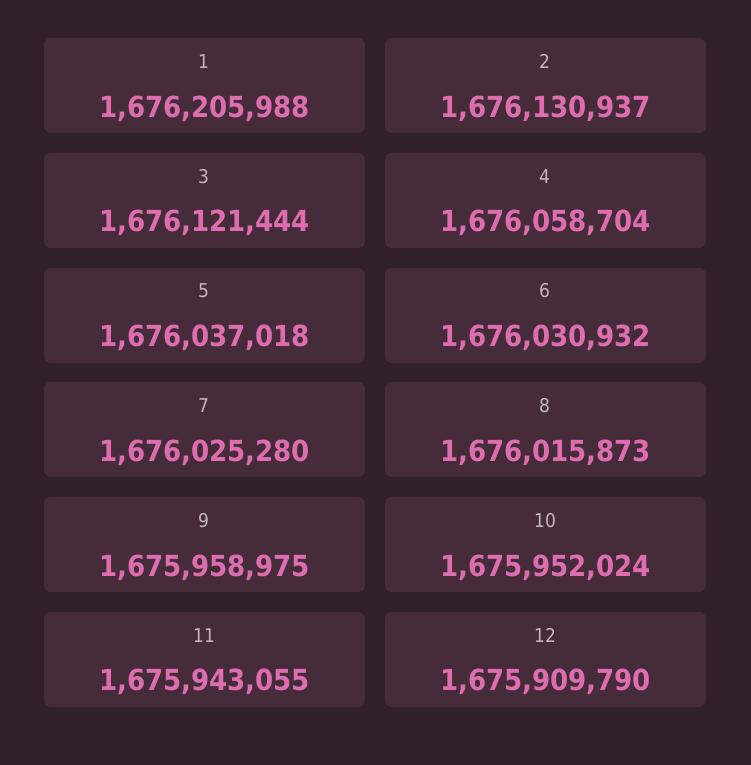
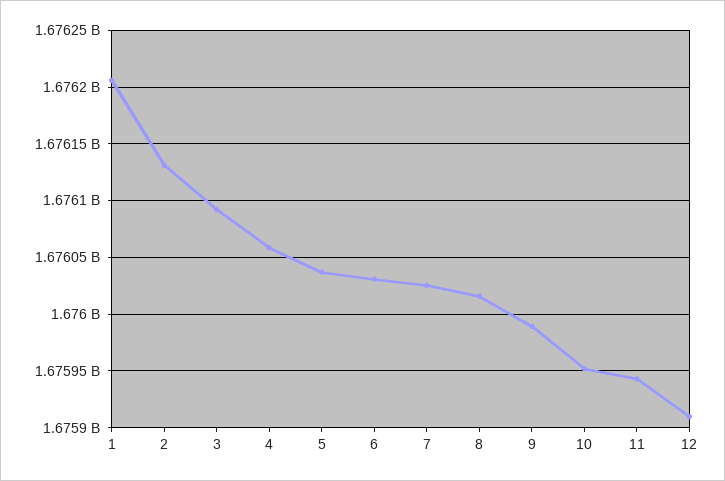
  {
    "1": 1676205988,
    "2": 1676130937,
-   "3": 1676121444,
+   "3": 1676090000,
    "4": 1676058704,
    "5": 1676037018,
    "6": 1676030932,
    "7": 1676025280,
    "8": 1676015873,
-   "9": 1675958975,
+   "9": 1675990000,
    "10": 1675952024,
    "11": 1675943055,
    "12": 1675909790
  }

